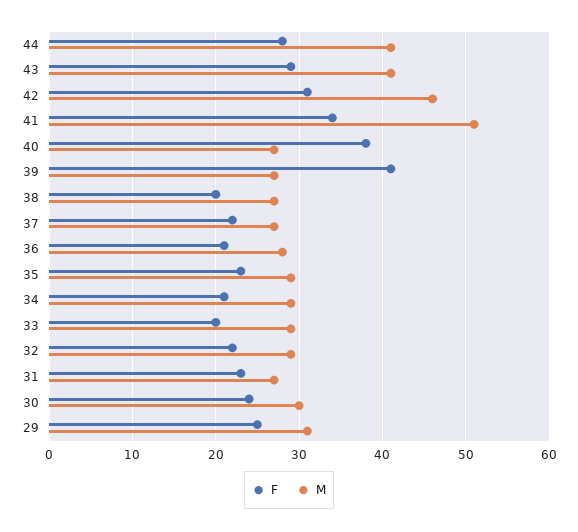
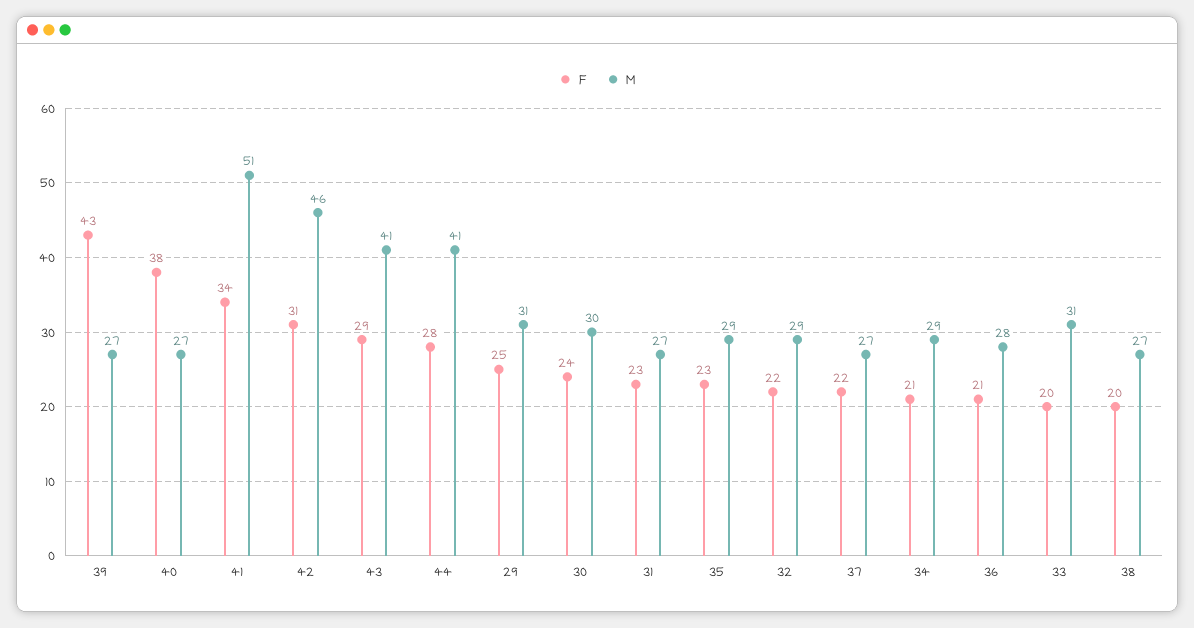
  {
    "F": {
      "44": 28,
      "43": 29,
      "42": 31,
      "41": 34,
      "40": 38,
-     "39": 41,
+     "39": 43,
      "38": 20,
      "37": 22,
      "36": 21,
      "35": 23,
      "34": 21,
      "33": 20,
      "32": 22,
      "31": 23,
      "30": 24,
      "29": 25
    },
    "M": {
      "44": 41,
      "43": 41,
      "42": 46,
      "41": 51,
      "40": 27,
      "39": 27,
      "38": 27,
      "37": 27,
      "36": 28,
      "35": 29,
      "34": 29,
-     "33": 29,
+     "33": 31,
      "32": 29,
      "31": 27,
      "30": 30,
      "29": 31
    }
  }

